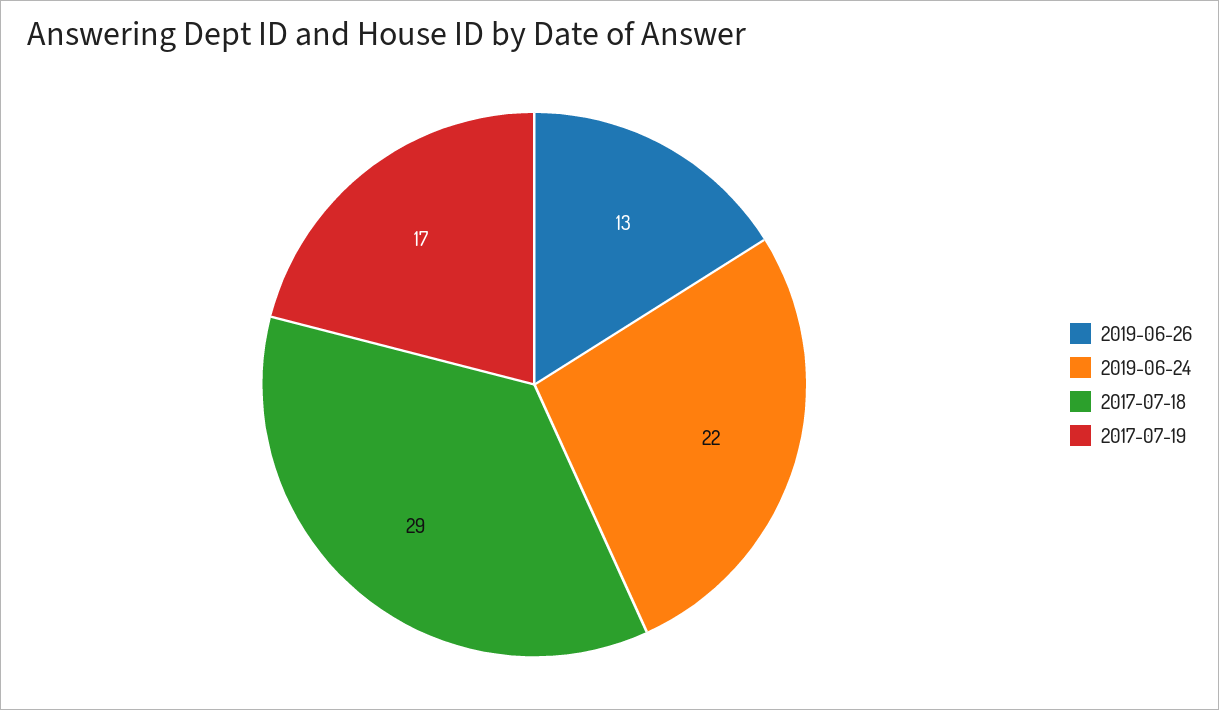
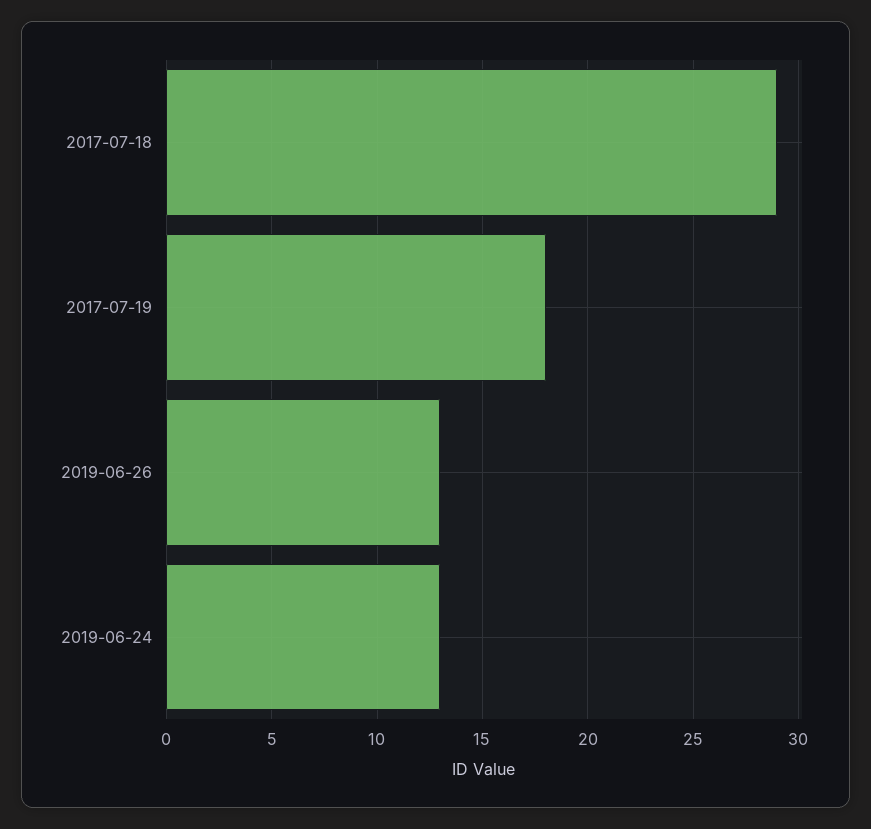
  {
    "2019-06-26": 13,
-   "2019-06-24": 22,
+   "2019-06-24": 13,
    "2017-07-18": 29,
-   "2017-07-19": 17
+   "2017-07-19": 18
  }

